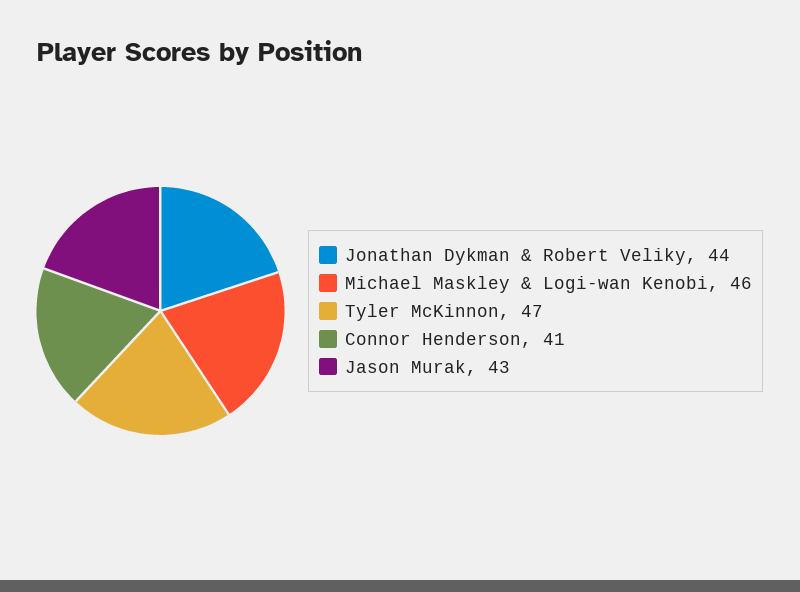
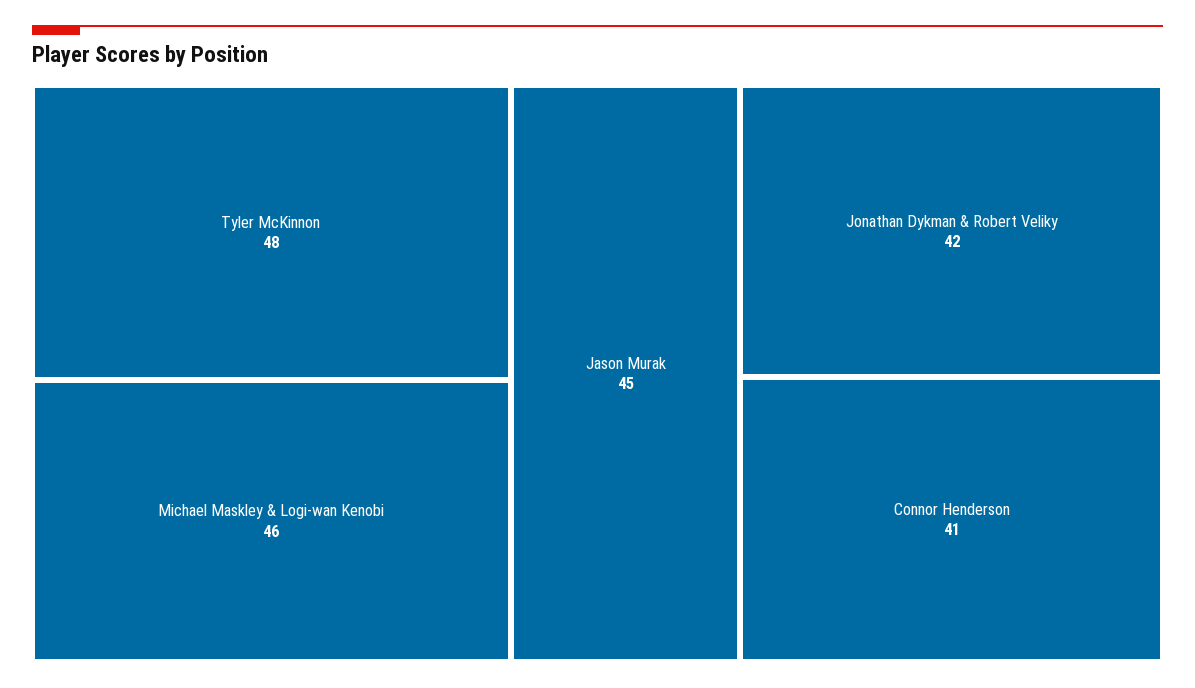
  {
-   "Jonathan Dykman & Robert Veliky": 44,
+   "Jonathan Dykman & Robert Veliky": 42,
    "Michael Maskley & Logi-wan Kenobi": 46,
-   "Tyler McKinnon": 47,
+   "Tyler McKinnon": 48,
    "Connor Henderson": 41,
-   "Jason Murak": 43
+   "Jason Murak": 45
  }

